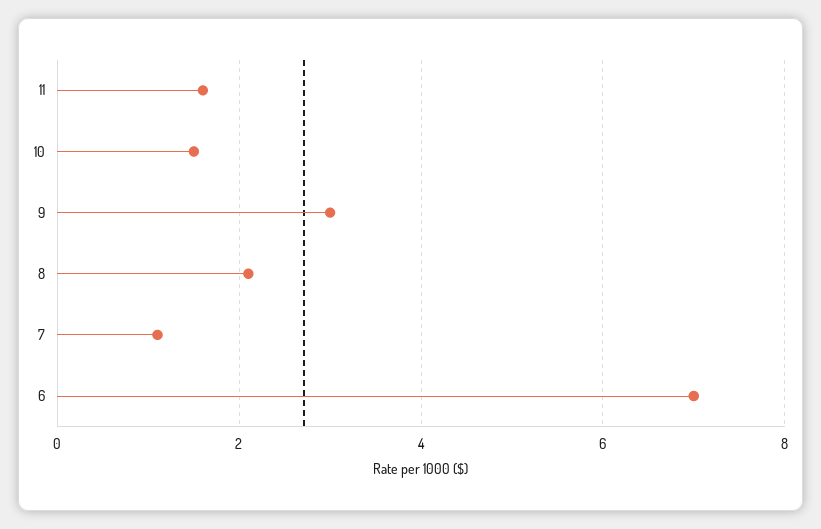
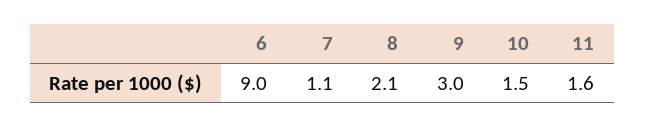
  {
    "11": 1.6,
    "10": 1.5,
    "9": 3,
    "8": 2.1,
    "7": 1.1,
-   "6": 7
+   "6": 9
  }

